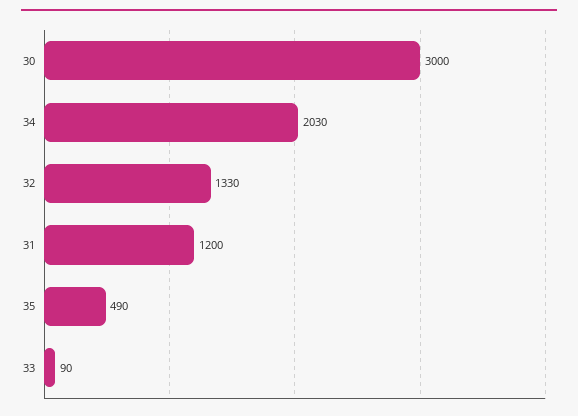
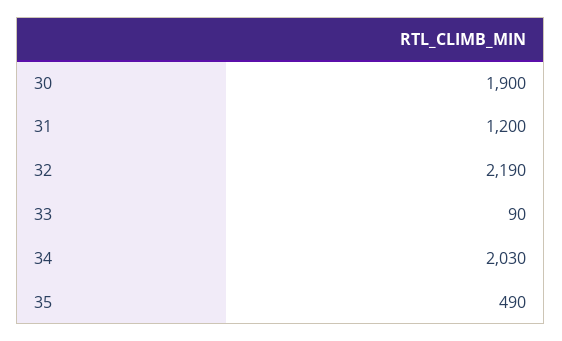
  {
-   "30": 3000,
+   "30": 1900,
    "34": 2030,
-   "32": 1330,
+   "32": 2190,
    "31": 1200,
    "35": 490,
    "33": 90
  }

